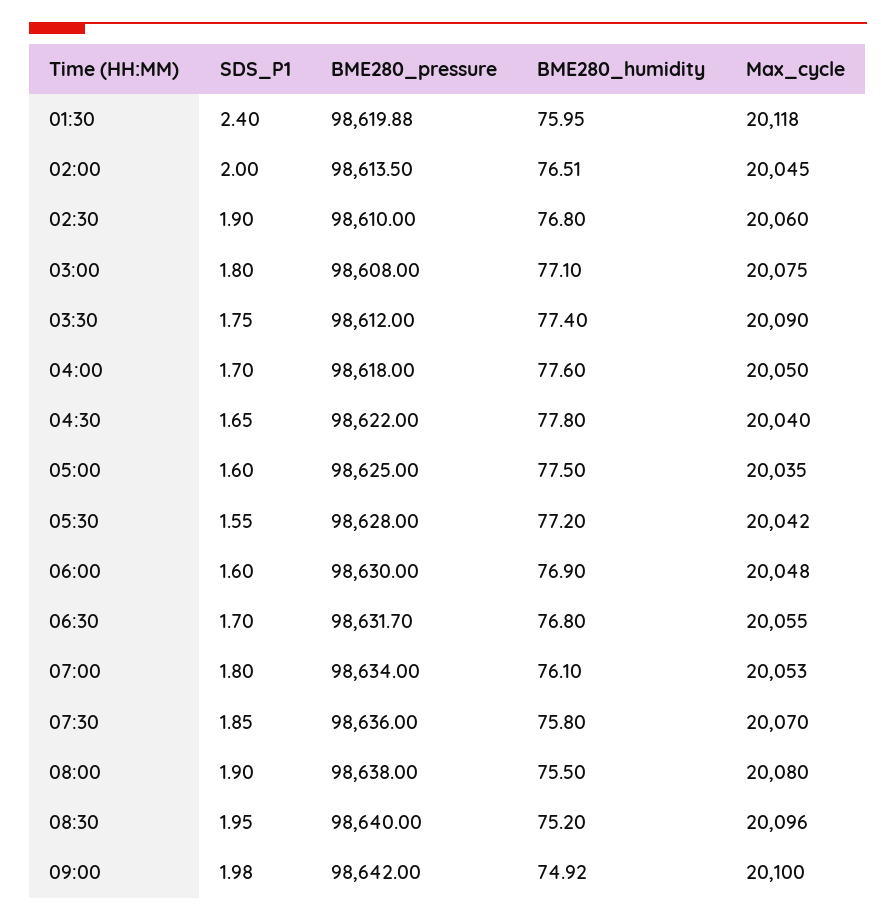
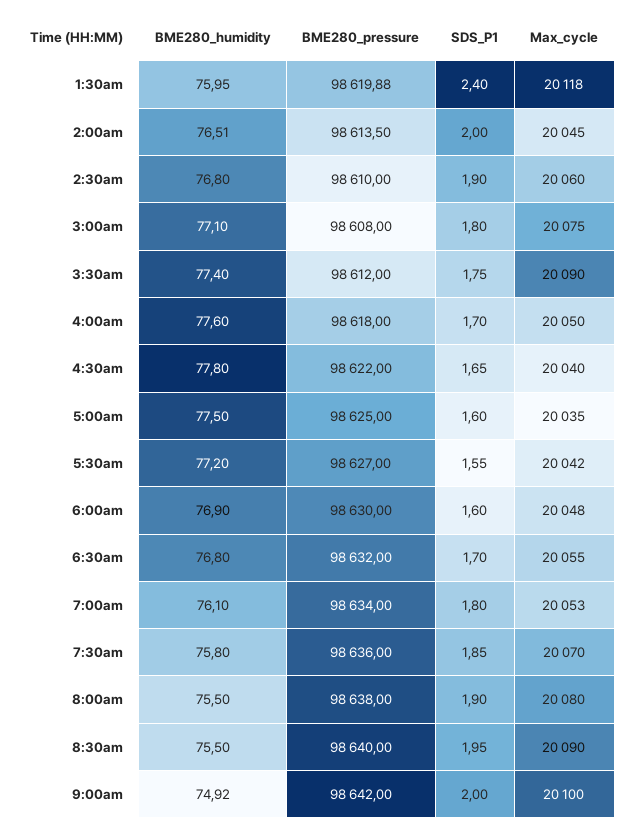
  {
    "SDS_P1": {
      "01:30": 2.4,
      "02:00": 2,
      "02:30": 1.9,
      "03:00": 1.8,
      "03:30": 1.75,
      "04:00": 1.7,
      "04:30": 1.65,
      "05:00": 1.6,
      "05:30": 1.55,
      "06:00": 1.6,
      "06:30": 1.7,
      "07:00": 1.8,
      "07:30": 1.85,
      "08:00": 1.9,
      "08:30": 1.95,
-     "09:00": 1.98
+     "09:00": 2
    },
    "BME280_pressure": {
      "01:30": 98619.88,
      "02:00": 98613.5,
      "02:30": 98610,
      "03:00": 98608,
      "03:30": 98612,
      "04:00": 98618,
      "04:30": 98622,
      "05:00": 98625,
-     "05:30": 98628,
+     "05:30": 98627,
      "06:00": 98630,
-     "06:30": 98631.7,
+     "06:30": 98632,
      "07:00": 98634,
      "07:30": 98636,
      "08:00": 98638,
      "08:30": 98640,
      "09:00": 98642
    },
    "BME280_humidity": {
      "01:30": 75.95,
      "02:00": 76.51,
      "02:30": 76.8,
      "03:00": 77.1,
      "03:30": 77.4,
      "04:00": 77.6,
      "04:30": 77.8,
      "05:00": 77.5,
      "05:30": 77.2,
      "06:00": 76.9,
      "06:30": 76.8,
      "07:00": 76.1,
      "07:30": 75.8,
      "08:00": 75.5,
-     "08:30": 75.2,
+     "08:30": 75.5,
      "09:00": 74.92
    },
    "Max_cycle": {
      "01:30": 20118,
      "02:00": 20045,
      "02:30": 20060,
      "03:00": 20075,
      "03:30": 20090,
      "04:00": 20050,
      "04:30": 20040,
      "05:00": 20035,
      "05:30": 20042,
      "06:00": 20048,
      "06:30": 20055,
      "07:00": 20053,
      "07:30": 20070,
      "08:00": 20080,
-     "08:30": 20096,
+     "08:30": 20090,
      "09:00": 20100
    }
  }

